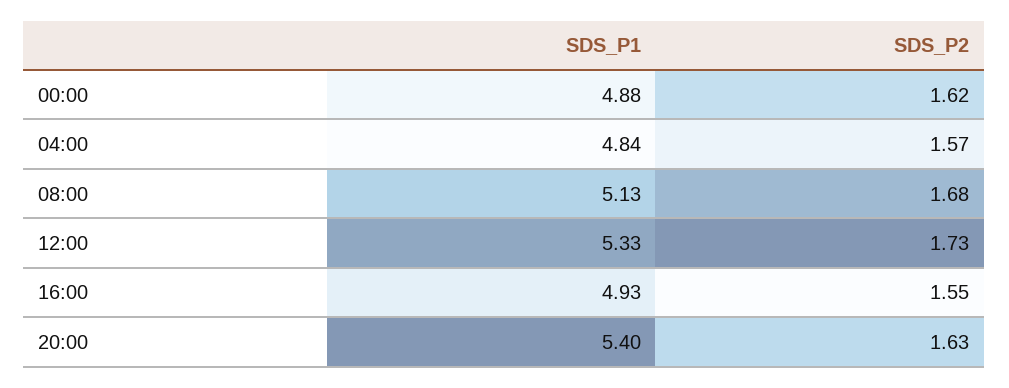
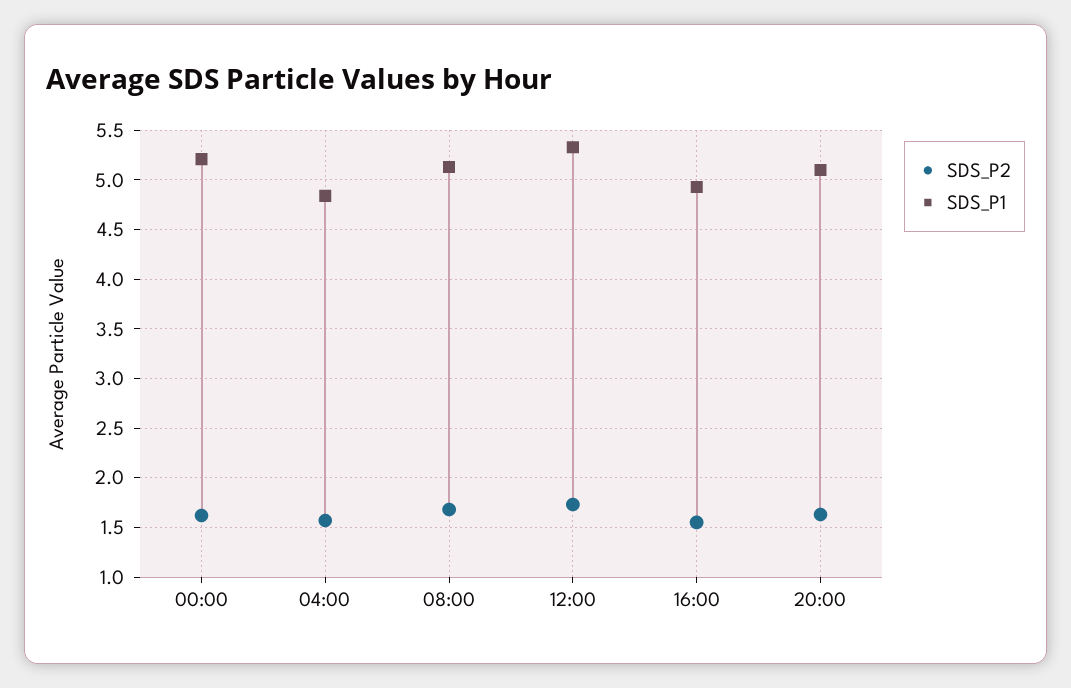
  {
    "SDS_P1": {
-     "00:00": 4.88,
+     "00:00": 5.2,
      "04:00": 4.84,
      "08:00": 5.13,
      "12:00": 5.33,
      "16:00": 4.93,
-     "20:00": 5.4
+     "20:00": 5.1
    },
    "SDS_P2": {
      "00:00": 1.62,
      "04:00": 1.57,
      "08:00": 1.68,
      "12:00": 1.73,
      "16:00": 1.55,
      "20:00": 1.63
    }
  }

